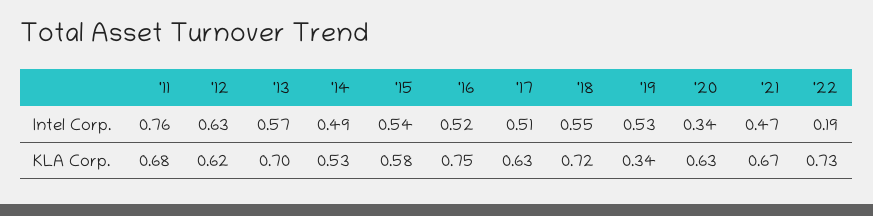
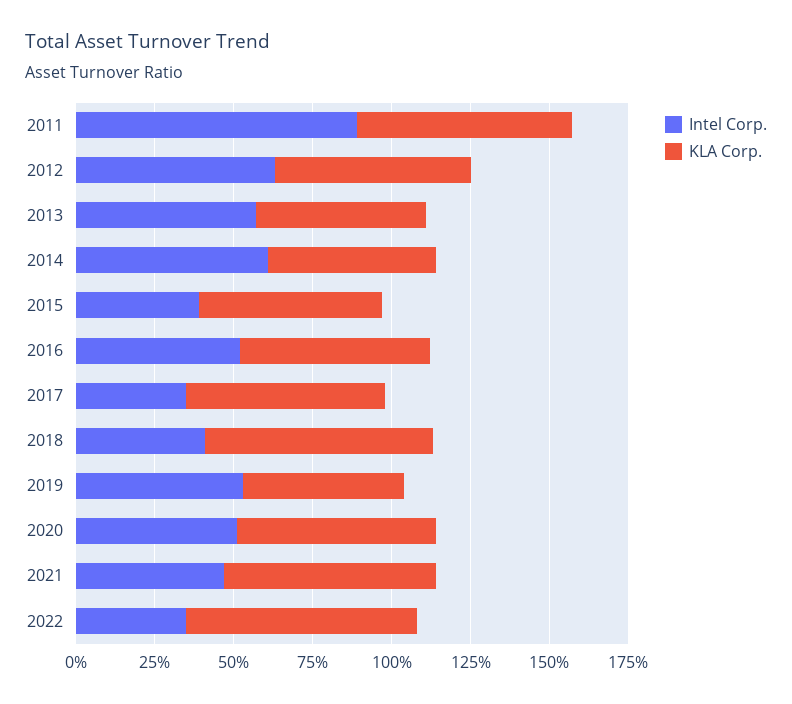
  {
    "Intel Corp.": {
-     "'11": 0.76,
+     "'11": 0.9,
      "'12": 0.63,
      "'13": 0.57,
-     "'14": 0.49,
+     "'14": 0.6,
-     "'15": 0.54,
+     "'15": 0.4,
      "'16": 0.52,
-     "'17": 0.51,
+     "'17": 0.35,
-     "'18": 0.55,
+     "'18": 0.4,
      "'19": 0.53,
-     "'20": 0.34,
+     "'20": 0.5,
      "'21": 0.47,
-     "'22": 0.19
+     "'22": 0.35
    },
    "KLA Corp.": {
      "'11": 0.68,
      "'12": 0.62,
-     "'13": 0.7,
+     "'13": 0.55,
      "'14": 0.53,
      "'15": 0.58,
-     "'16": 0.75,
+     "'16": 0.6,
      "'17": 0.63,
      "'18": 0.72,
-     "'19": 0.34,
+     "'19": 0.5,
      "'20": 0.63,
      "'21": 0.67,
      "'22": 0.73
    }
  }

